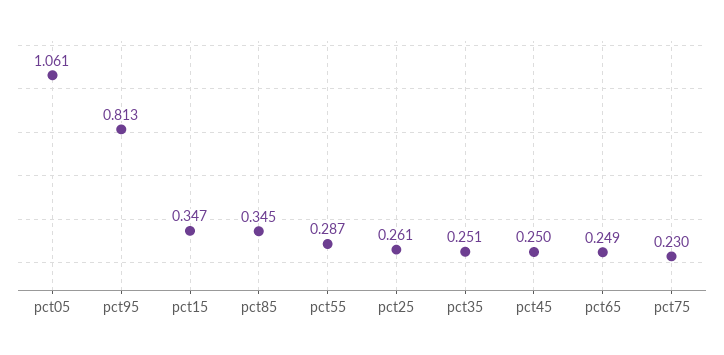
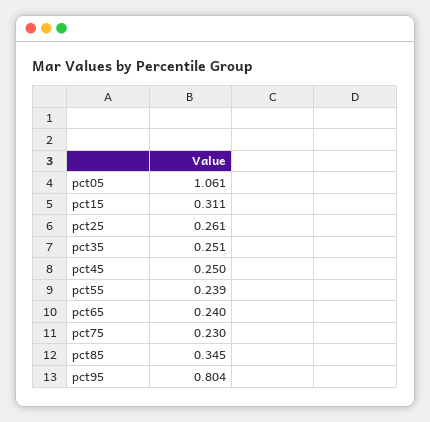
  {
    "pct05": 1.061,
-   "pct95": 0.813,
+   "pct95": 0.804,
-   "pct15": 0.347,
+   "pct15": 0.311,
    "pct85": 0.345,
-   "pct55": 0.287,
+   "pct55": 0.239,
    "pct25": 0.261,
    "pct35": 0.251,
    "pct45": 0.25,
-   "pct65": 0.249,
+   "pct65": 0.24,
    "pct75": 0.23
  }

